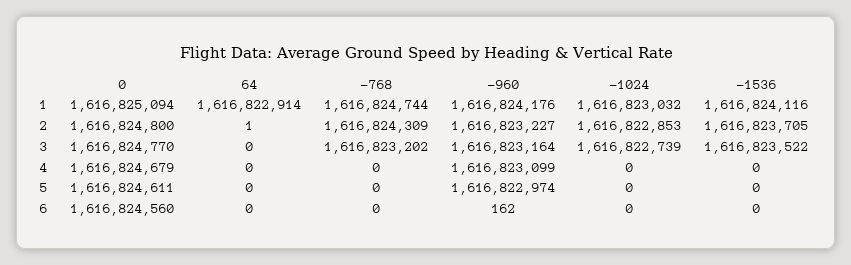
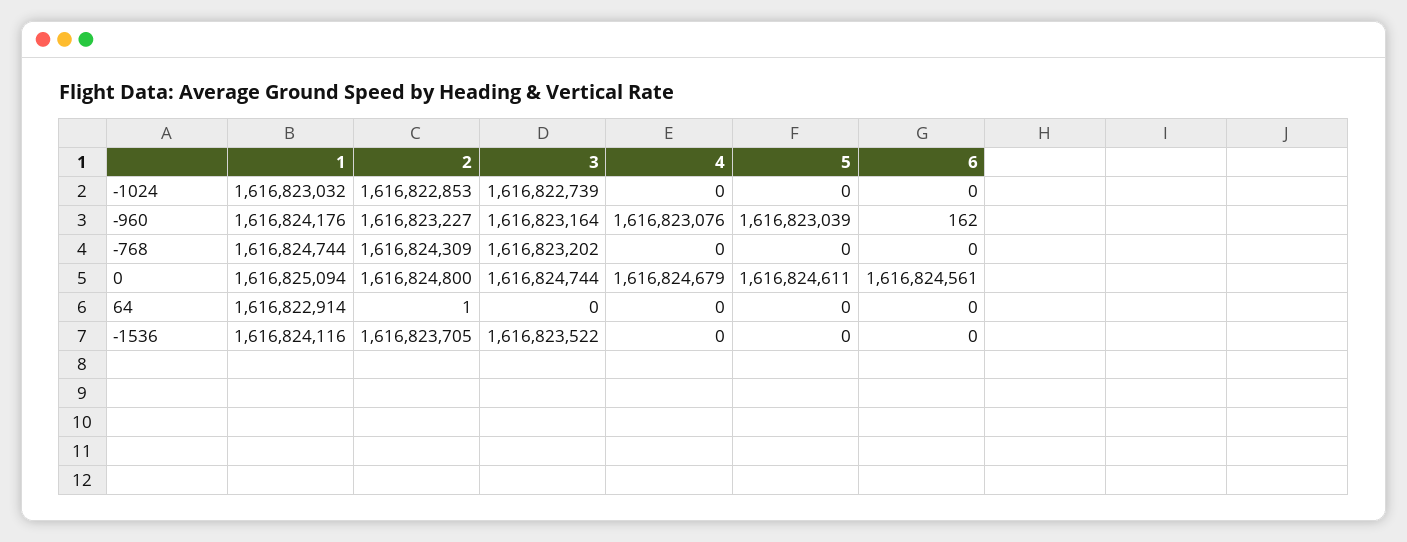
  {
    "0": {
      "1": 1616825094,
      "2": 1616824800,
-     "3": 1616824770,
+     "3": 1616824744,
      "4": 1616824679,
      "5": 1616824611,
-     "6": 1616824560
+     "6": 1616824561
    },
    "64": {
      "1": 1616822914,
      "2": 1,
      "3": 0,
      "4": 0,
      "5": 0,
      "6": 0
    },
    "-768": {
      "1": 1616824744,
      "2": 1616824309,
      "3": 1616823202,
      "4": 0,
      "5": 0,
      "6": 0
    },
    "-960": {
      "1": 1616824176,
      "2": 1616823227,
      "3": 1616823164,
-     "4": 1616823099,
+     "4": 1616823076,
-     "5": 1616822974,
+     "5": 1616823039,
      "6": 162
    },
    "-1024": {
      "1": 1616823032,
      "2": 1616822853,
      "3": 1616822739,
      "4": 0,
      "5": 0,
      "6": 0
    },
    "-1536": {
      "1": 1616824116,
      "2": 1616823705,
      "3": 1616823522,
      "4": 0,
      "5": 0,
      "6": 0
    }
  }

